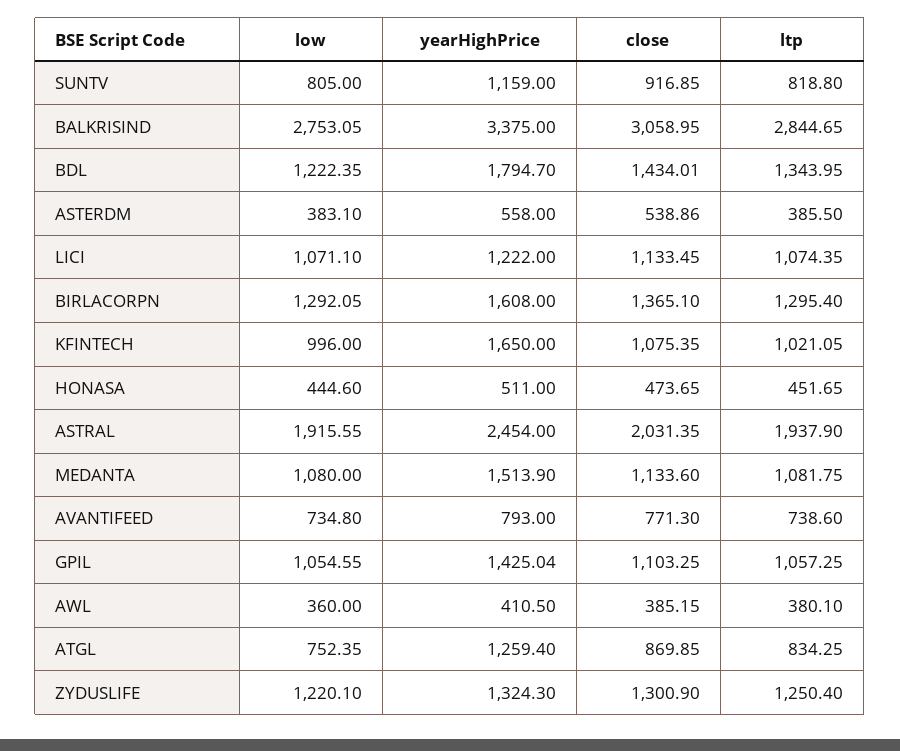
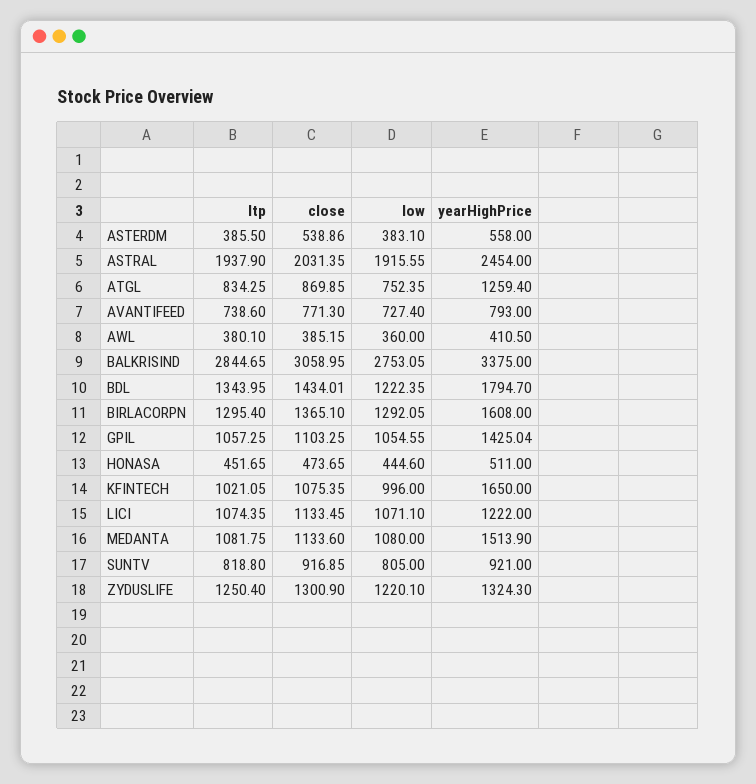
  {
    "low": {
      "SUNTV": 805,
      "BALKRISIND": 2753.05,
      "BDL": 1222.35,
      "ASTERDM": 383.1,
      "LICI": 1071.1,
      "BIRLACORPN": 1292.05,
      "KFINTECH": 996,
      "HONASA": 444.6,
      "ASTRAL": 1915.55,
      "MEDANTA": 1080,
-     "AVANTIFEED": 734.8,
+     "AVANTIFEED": 727.4,
      "GPIL": 1054.55,
      "AWL": 360,
      "ATGL": 752.35,
      "ZYDUSLIFE": 1220.1
    },
    "yearHighPrice": {
-     "SUNTV": 1159,
+     "SUNTV": 921,
      "BALKRISIND": 3375,
      "BDL": 1794.7,
      "ASTERDM": 558,
      "LICI": 1222,
      "BIRLACORPN": 1608,
      "KFINTECH": 1650,
      "HONASA": 511,
      "ASTRAL": 2454,
      "MEDANTA": 1513.9,
      "AVANTIFEED": 793,
      "GPIL": 1425.04,
      "AWL": 410.5,
      "ATGL": 1259.4,
      "ZYDUSLIFE": 1324.3
    },
    "close": {
      "SUNTV": 916.85,
      "BALKRISIND": 3058.95,
      "BDL": 1434.01,
      "ASTERDM": 538.86,
      "LICI": 1133.45,
      "BIRLACORPN": 1365.1,
      "KFINTECH": 1075.35,
      "HONASA": 473.65,
      "ASTRAL": 2031.35,
      "MEDANTA": 1133.6,
      "AVANTIFEED": 771.3,
      "GPIL": 1103.25,
      "AWL": 385.15,
      "ATGL": 869.85,
      "ZYDUSLIFE": 1300.9
    },
    "ltp": {
      "SUNTV": 818.8,
      "BALKRISIND": 2844.65,
      "BDL": 1343.95,
      "ASTERDM": 385.5,
      "LICI": 1074.35,
      "BIRLACORPN": 1295.4,
      "KFINTECH": 1021.05,
      "HONASA": 451.65,
      "ASTRAL": 1937.9,
      "MEDANTA": 1081.75,
      "AVANTIFEED": 738.6,
      "GPIL": 1057.25,
      "AWL": 380.1,
      "ATGL": 834.25,
      "ZYDUSLIFE": 1250.4
    }
  }

